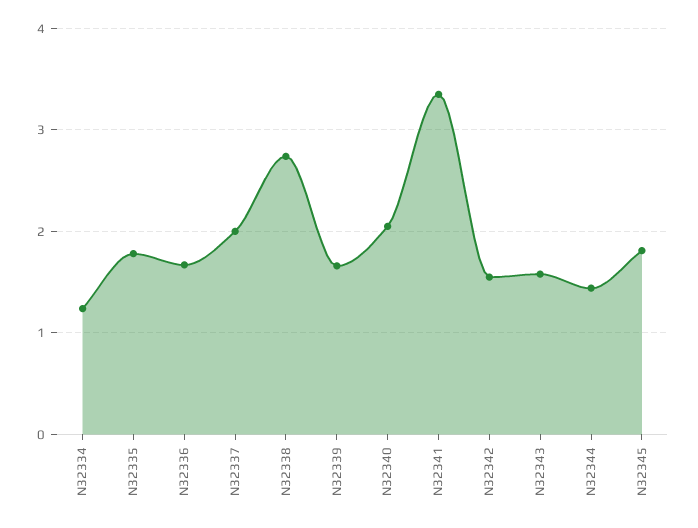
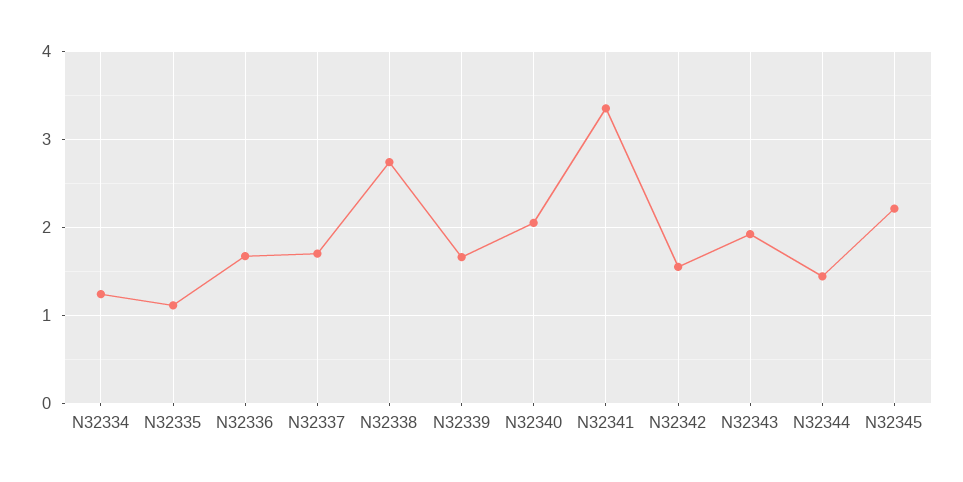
  {
    "N32334": 1.2,
-   "N32335": 1.8,
+   "N32335": 1.1,
    "N32336": 1.7,
-   "N32337": 2,
+   "N32337": 1.7,
    "N32338": 2.7,
    "N32339": 1.7,
    "N32340": 2.1,
    "N32341": 3.4,
    "N32342": 1.6,
-   "N32343": 1.6,
+   "N32343": 1.9,
    "N32344": 1.4,
-   "N32345": 1.8
+   "N32345": 2.2
  }

